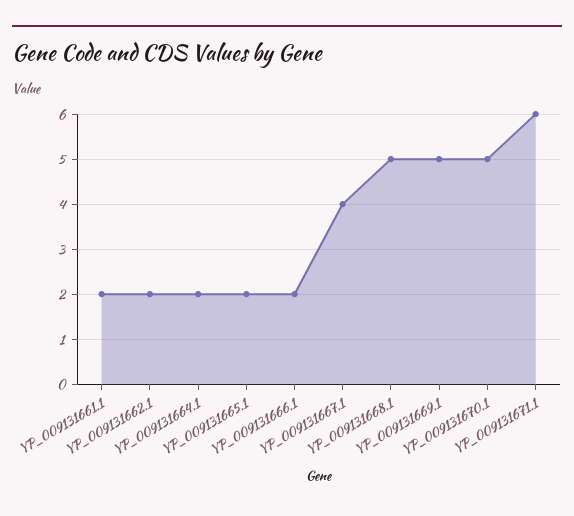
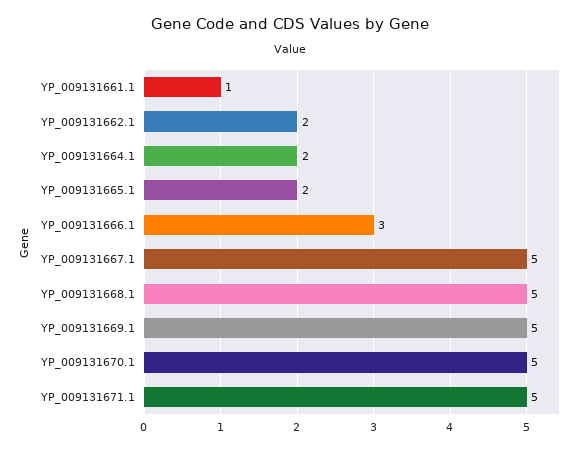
  {
-   "YP_009131661.1": 2,
+   "YP_009131661.1": 1,
    "YP_009131662.1": 2,
    "YP_009131664.1": 2,
    "YP_009131665.1": 2,
-   "YP_009131666.1": 2,
+   "YP_009131666.1": 3,
-   "YP_009131667.1": 4,
+   "YP_009131667.1": 5,
    "YP_009131668.1": 5,
    "YP_009131669.1": 5,
    "YP_009131670.1": 5,
-   "YP_009131671.1": 6
+   "YP_009131671.1": 5
  }

